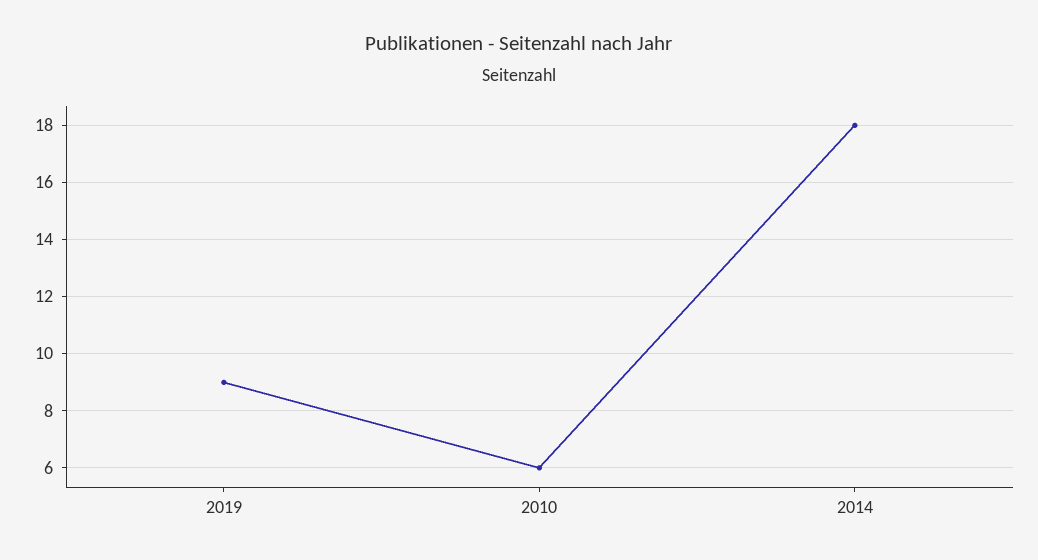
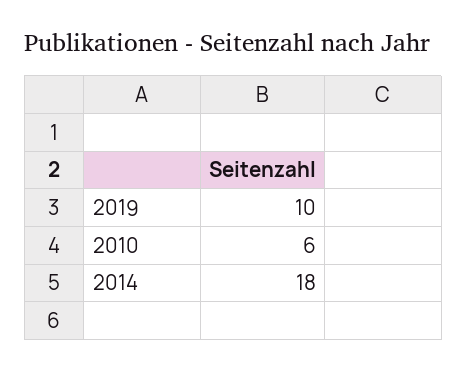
  {
-   "2019": 9,
+   "2019": 10,
    "2010": 6,
    "2014": 18
  }

